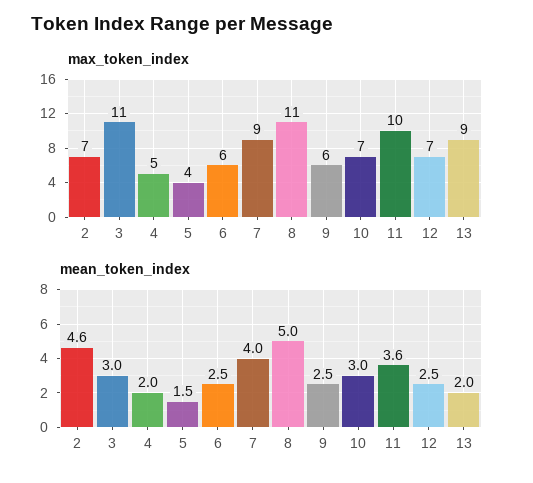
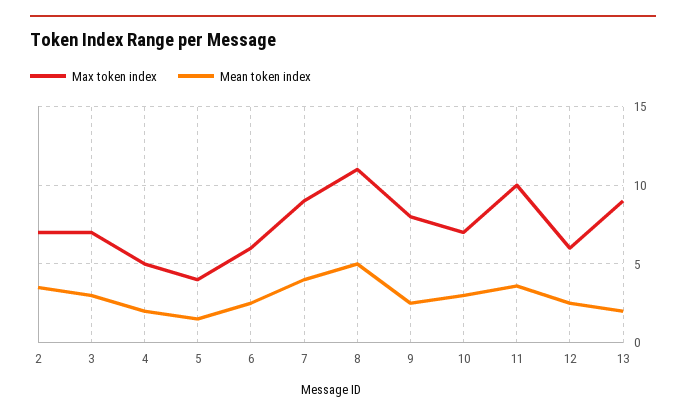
  {
    "max_token_index": {
      "2": 7,
-     "3": 11,
+     "3": 7,
      "4": 5,
      "5": 4,
      "6": 6,
      "7": 9,
      "8": 11,
-     "9": 6,
+     "9": 8,
      "10": 7,
      "11": 10,
-     "12": 7,
+     "12": 6,
      "13": 9
    },
    "mean_token_index": {
-     "2": 4.6,
+     "2": 3.5,
      "3": 3,
      "4": 2,
      "5": 1.5,
      "6": 2.5,
      "7": 4,
      "8": 5,
      "9": 2.5,
      "10": 3,
      "11": 3.6,
      "12": 2.5,
      "13": 2
    }
  }

